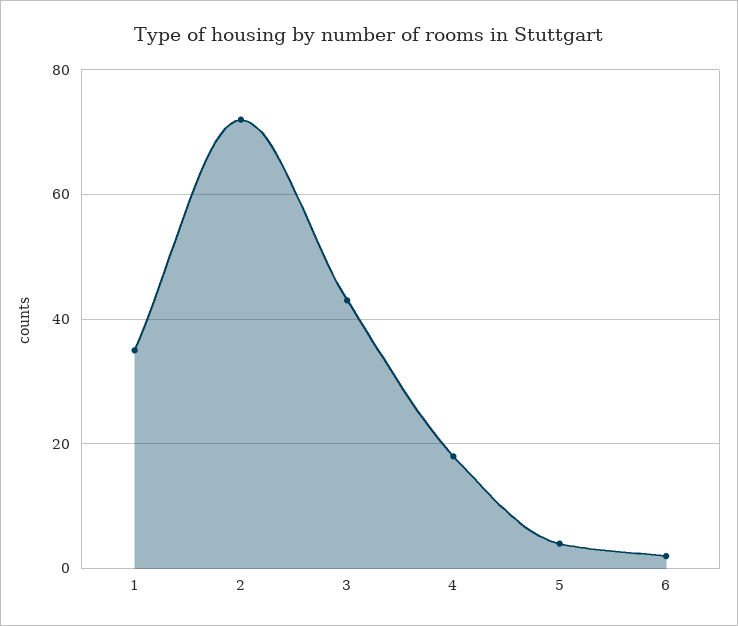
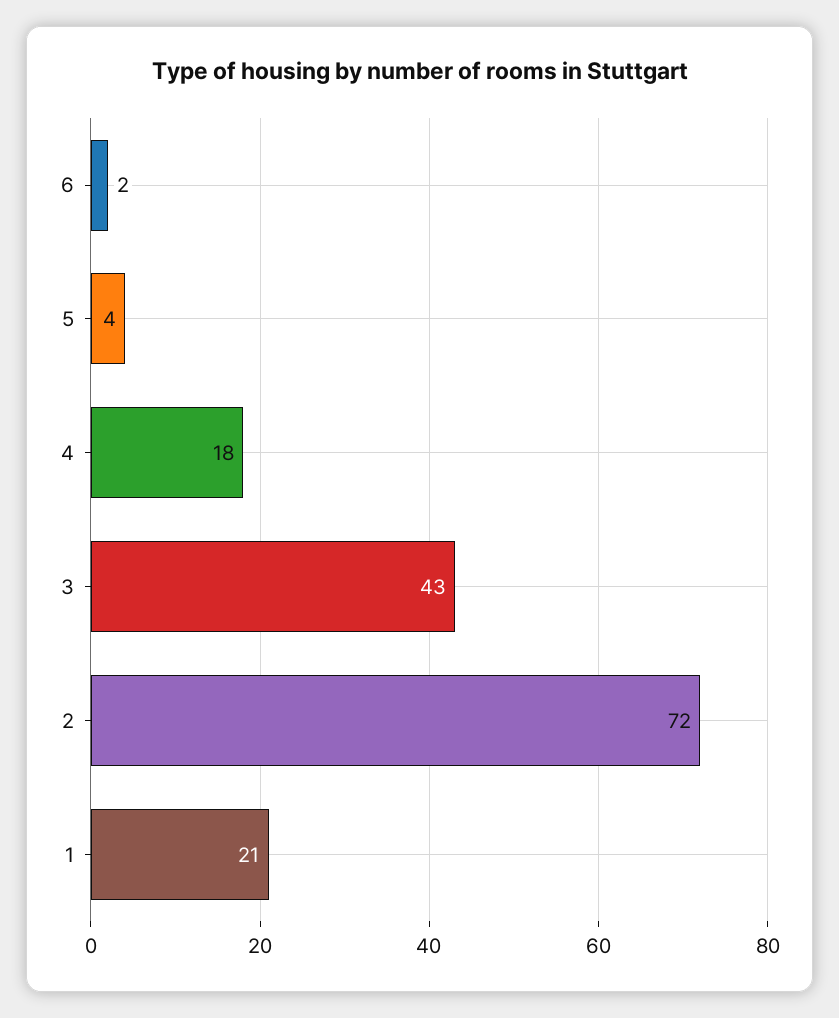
  {
-   "1": 35,
+   "1": 21,
    "2": 72,
    "3": 43,
    "4": 18,
    "5": 4,
    "6": 2
  }

